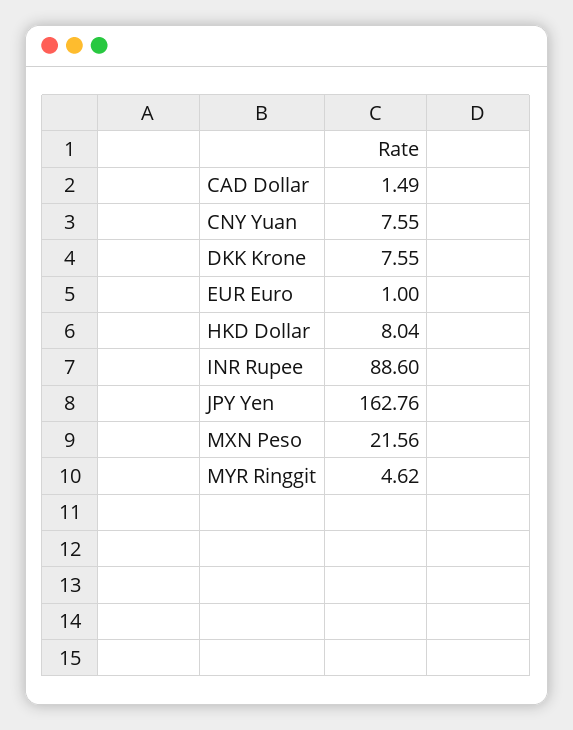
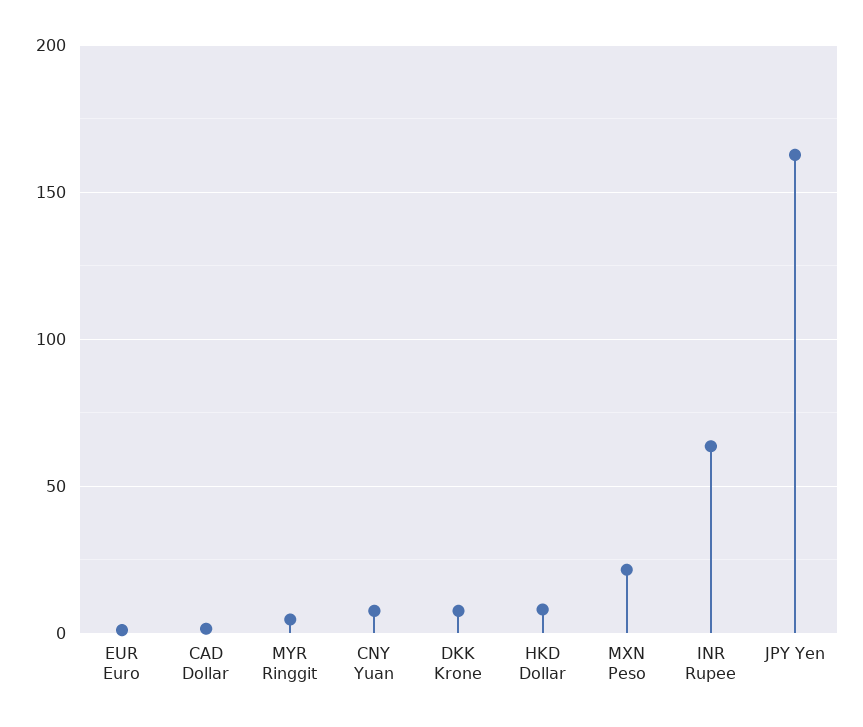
  {
    "CAD Dollar": 1.49,
    "CNY Yuan": 7.55,
    "DKK Krone": 7.55,
    "EUR Euro": 1,
    "HKD Dollar": 8.04,
-   "INR Rupee": 88.6,
+   "INR Rupee": 65,
    "JPY Yen": 162.76,
    "MXN Peso": 21.56,
    "MYR Ringgit": 4.62
  }

